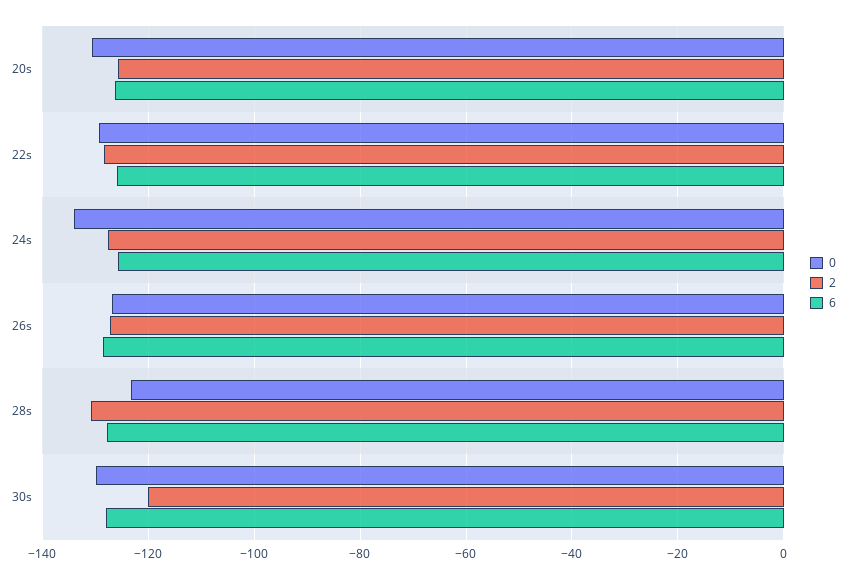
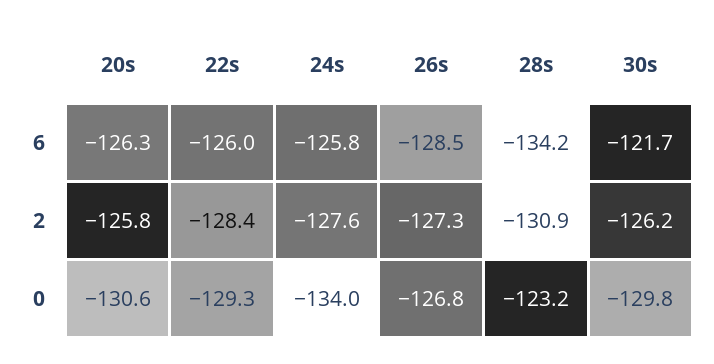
  {
    "0": {
      "20s": -130.6,
      "22s": -129.3,
      "24s": -134,
      "26s": -126.8,
      "28s": -123.2,
      "30s": -129.8
    },
    "2": {
      "20s": -125.8,
      "22s": -128.4,
      "24s": -127.6,
      "26s": -127.3,
      "28s": -130.9,
-     "30s": -120
+     "30s": -126.2
    },
    "6": {
      "20s": -126.3,
      "22s": -126,
      "24s": -125.8,
      "26s": -128.5,
-     "28s": -128,
+     "28s": -134.2,
-     "30s": -128
+     "30s": -121.7
    }
  }

